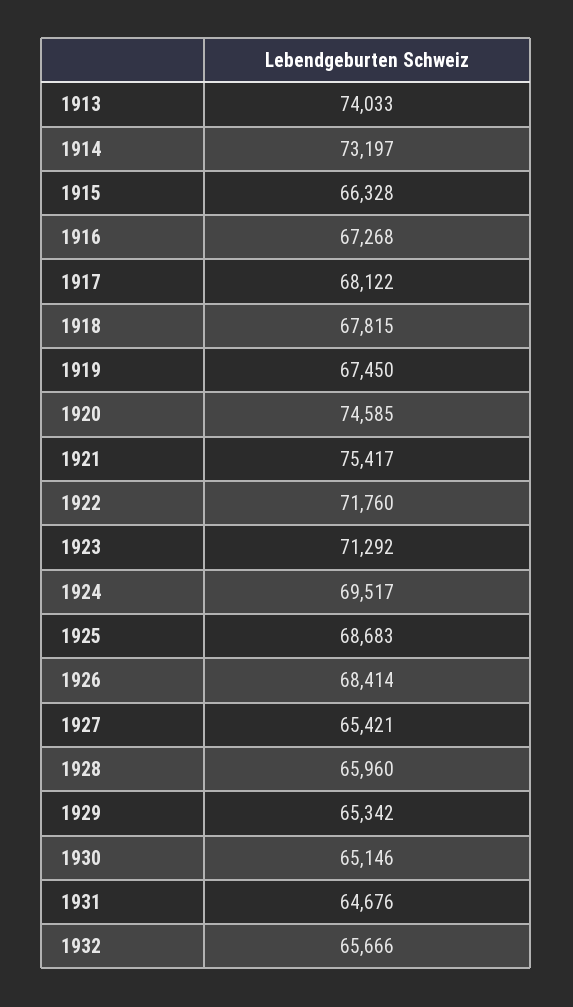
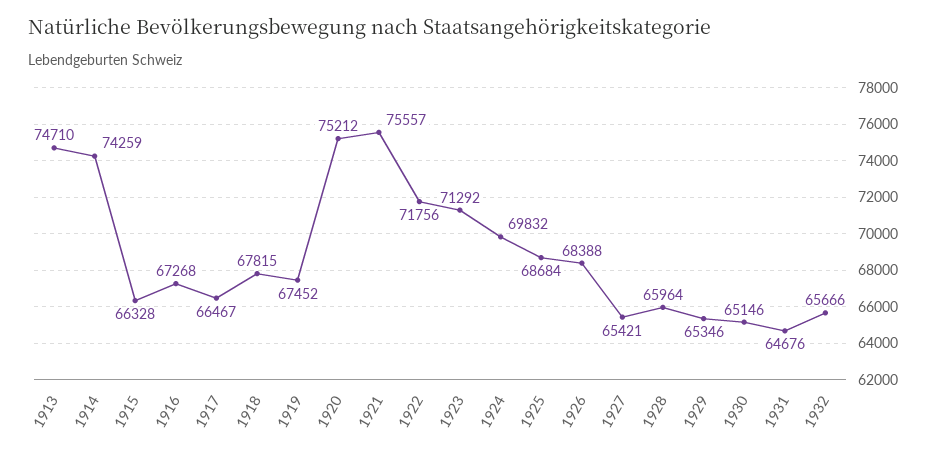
  {
-   "1913": 74033,
+   "1913": 74710,
-   "1914": 73197,
+   "1914": 74259,
    "1915": 66328,
    "1916": 67268,
-   "1917": 68122,
+   "1917": 66467,
    "1918": 67815,
-   "1919": 67450,
+   "1919": 67452,
-   "1920": 74585,
+   "1920": 75212,
-   "1921": 75417,
+   "1921": 75557,
-   "1922": 71760,
+   "1922": 71756,
    "1923": 71292,
-   "1924": 69517,
+   "1924": 69832,
-   "1925": 68683,
+   "1925": 68684,
-   "1926": 68414,
+   "1926": 68388,
    "1927": 65421,
-   "1928": 65960,
+   "1928": 65964,
-   "1929": 65342,
+   "1929": 65346,
    "1930": 65146,
    "1931": 64676,
    "1932": 65666
  }

